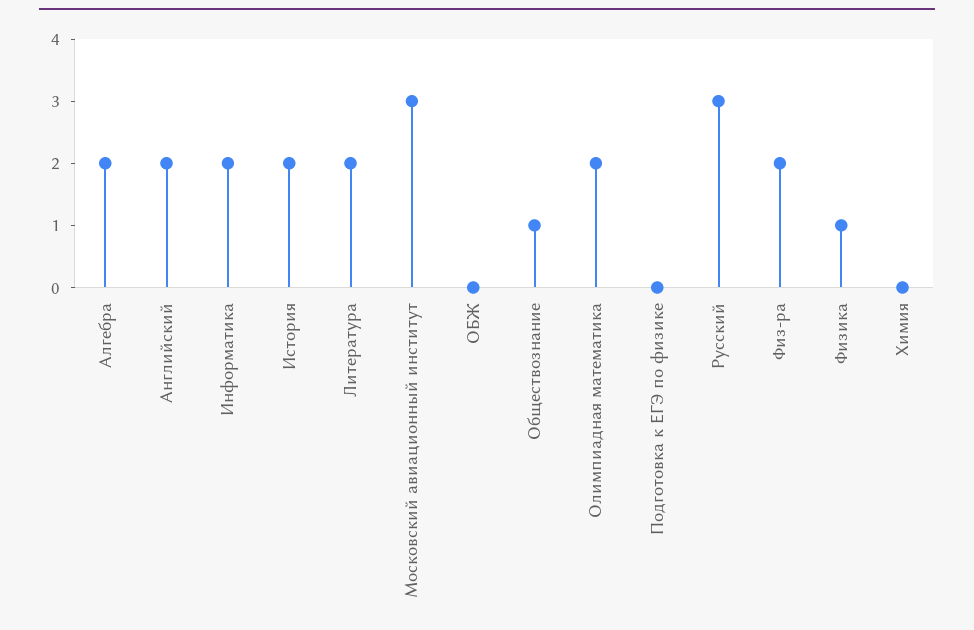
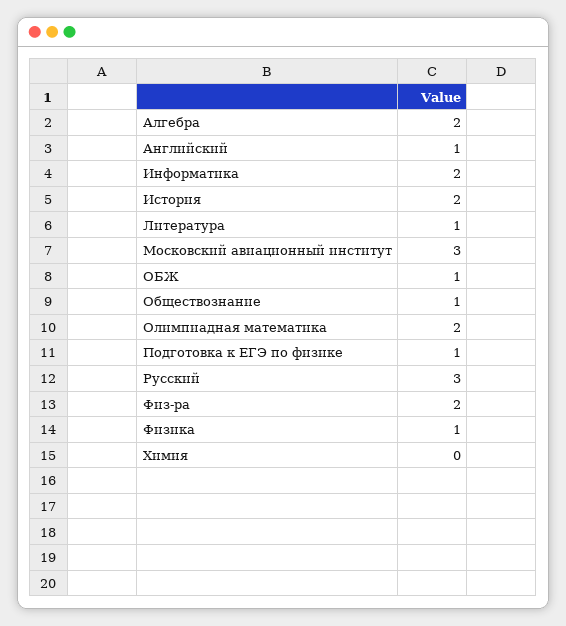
  {
    "Алгебра": 2,
-   "Английский": 2,
+   "Английский": 1,
    "Информатика": 2,
    "История": 2,
-   "Литература": 2,
+   "Литература": 1,
    "Московский авиационный институт": 3,
-   "ОБЖ": 0,
+   "ОБЖ": 1,
    "Обществознание": 1,
    "Олимпиадная математика": 2,
-   "Подготовка к ЕГЭ по физике": 0,
+   "Подготовка к ЕГЭ по физике": 1,
    "Русский": 3,
    "Физ-ра": 2,
    "Физика": 1,
    "Химия": 0
  }

